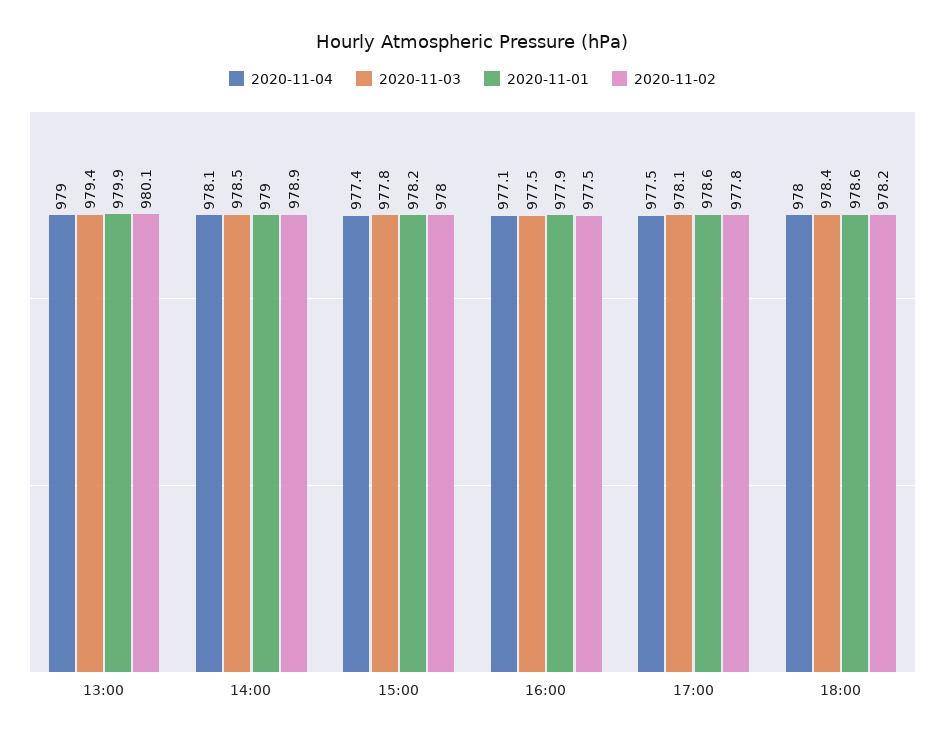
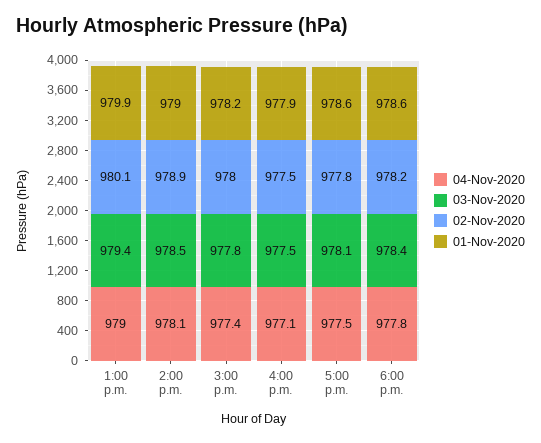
  {
    "2020-11-04": {
      "13:00": 979,
      "14:00": 978.1,
      "15:00": 977.4,
      "16:00": 977.1,
      "17:00": 977.5,
-     "18:00": 978
+     "18:00": 977.8
    },
    "2020-11-03": {
      "13:00": 979.4,
      "14:00": 978.5,
      "15:00": 977.8,
      "16:00": 977.5,
      "17:00": 978.1,
      "18:00": 978.4
    },
    "2020-11-01": {
      "13:00": 979.9,
      "14:00": 979,
      "15:00": 978.2,
      "16:00": 977.9,
      "17:00": 978.6,
      "18:00": 978.6
    },
    "2020-11-02": {
      "13:00": 980.1,
      "14:00": 978.9,
      "15:00": 978,
      "16:00": 977.5,
      "17:00": 977.8,
      "18:00": 978.2
    }
  }

